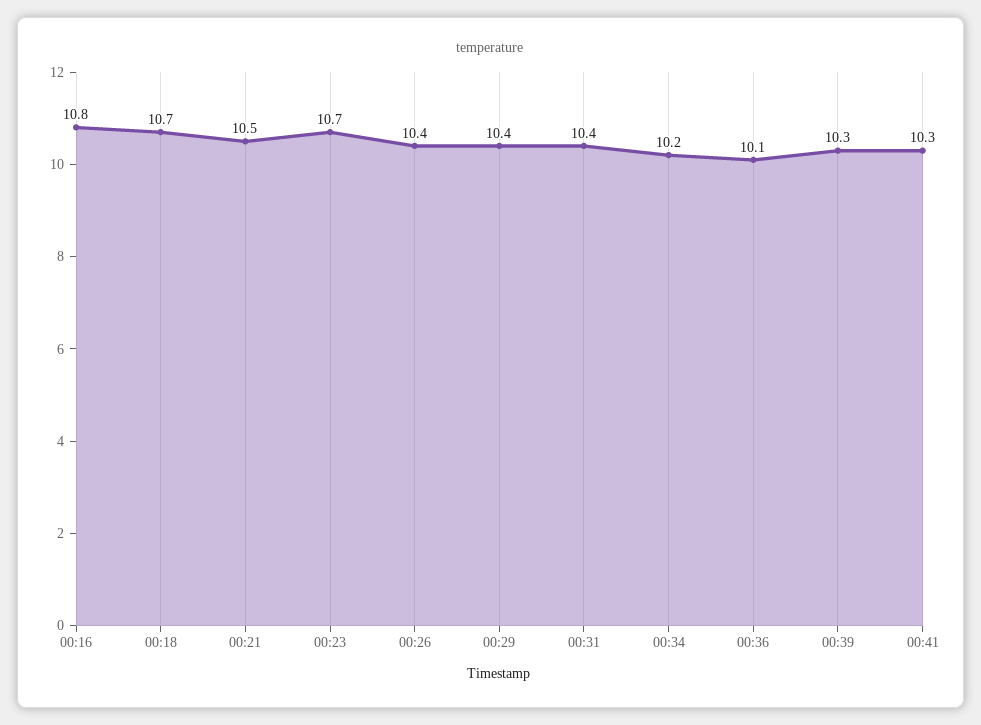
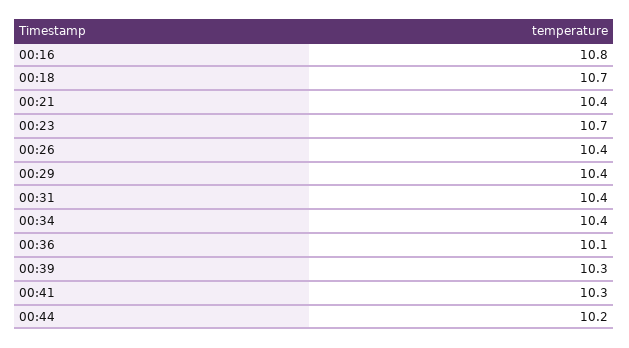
  {
    "00:16": 10.8,
    "00:18": 10.7,
-   "00:21": 10.5,
+   "00:21": 10.4,
    "00:23": 10.7,
    "00:26": 10.4,
    "00:29": 10.4,
    "00:31": 10.4,
-   "00:34": 10.2,
+   "00:34": 10.4,
    "00:36": 10.1,
    "00:39": 10.3,
-   "00:41": 10.3
+   "00:41": 10.3,
+   "00:44": 10.2
  }

